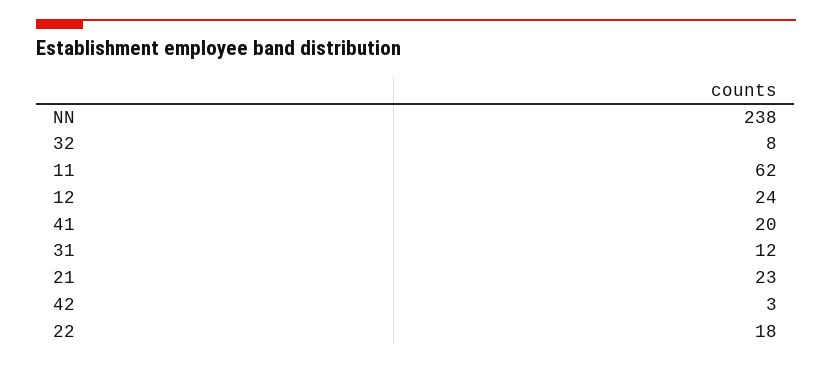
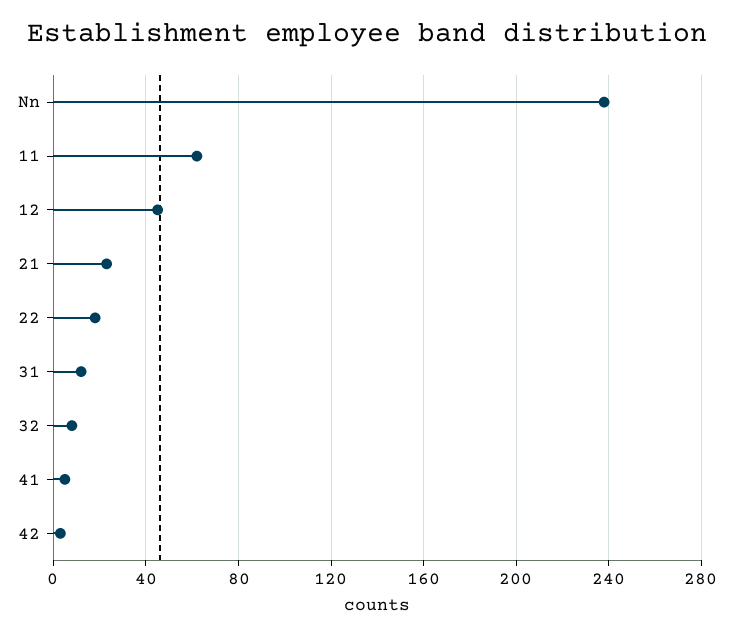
  {
    "NN": 238,
    "32": 8,
    "11": 62,
-   "12": 24,
+   "12": 45,
-   "41": 20,
+   "41": 5,
    "31": 12,
    "21": 23,
    "42": 3,
    "22": 18
  }

